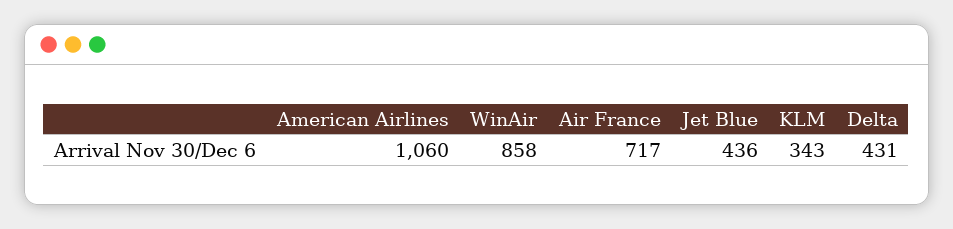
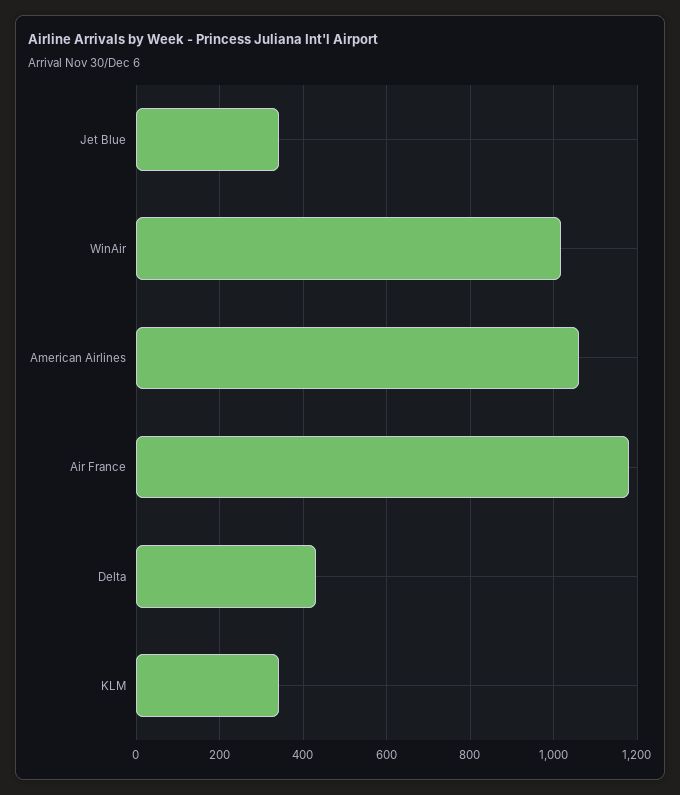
  {
    "American Airlines": 1060,
-   "WinAir": 858,
+   "WinAir": 1020,
-   "Air France": 717,
+   "Air France": 1180,
-   "Jet Blue": 436,
+   "Jet Blue": 340,
    "KLM": 343,
    "Delta": 431
  }

